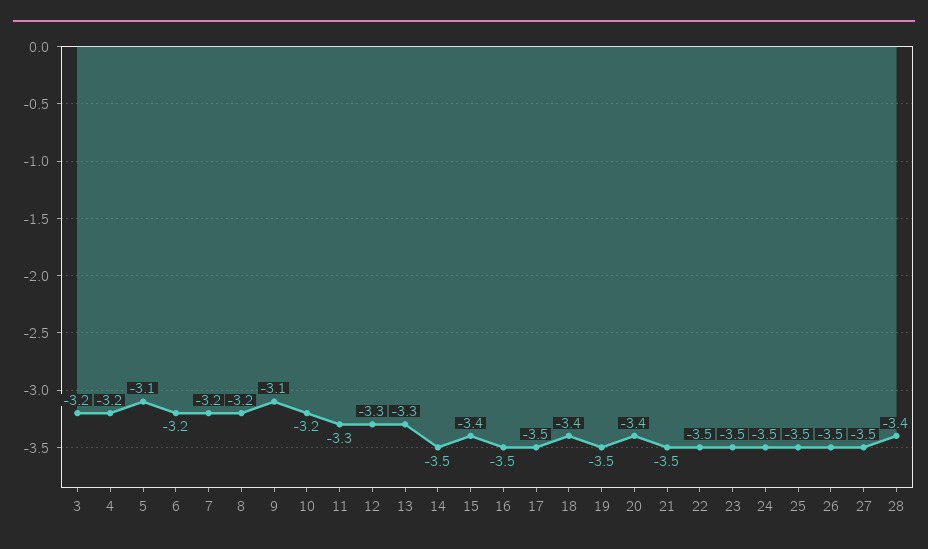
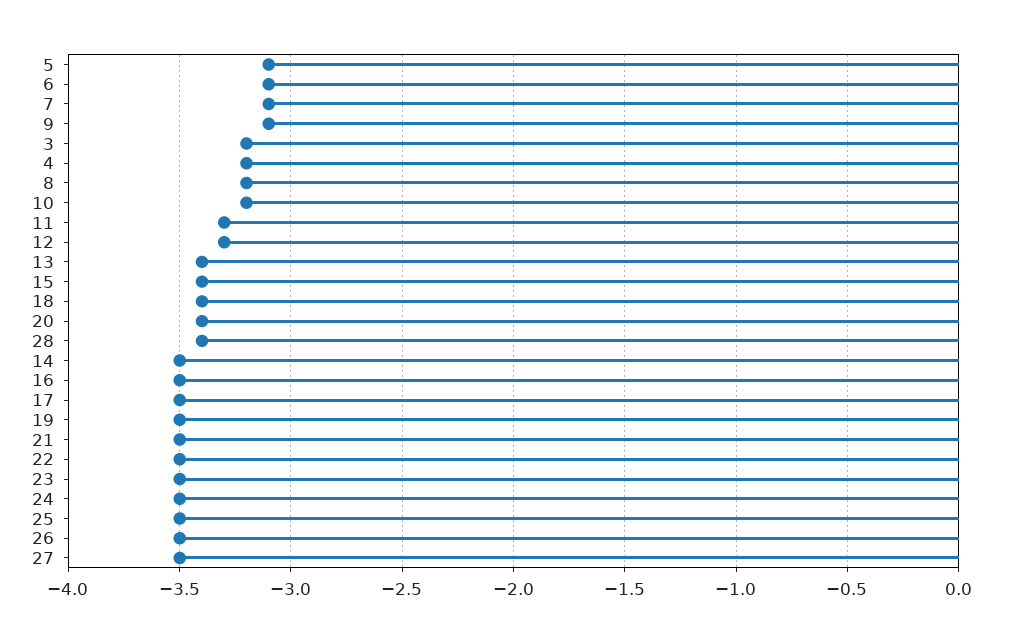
  {
    "3": -3.2,
    "4": -3.2,
    "5": -3.1,
-   "6": -3.2,
+   "6": -3.1,
-   "7": -3.2,
+   "7": -3.1,
    "8": -3.2,
    "9": -3.1,
    "10": -3.2,
    "11": -3.3,
    "12": -3.3,
-   "13": -3.3,
+   "13": -3.4,
    "14": -3.5,
    "15": -3.4,
    "16": -3.5,
    "17": -3.5,
    "18": -3.4,
    "19": -3.5,
    "20": -3.4,
    "21": -3.5,
    "22": -3.5,
    "23": -3.5,
    "24": -3.5,
    "25": -3.5,
    "26": -3.5,
    "27": -3.5,
    "28": -3.4
  }

